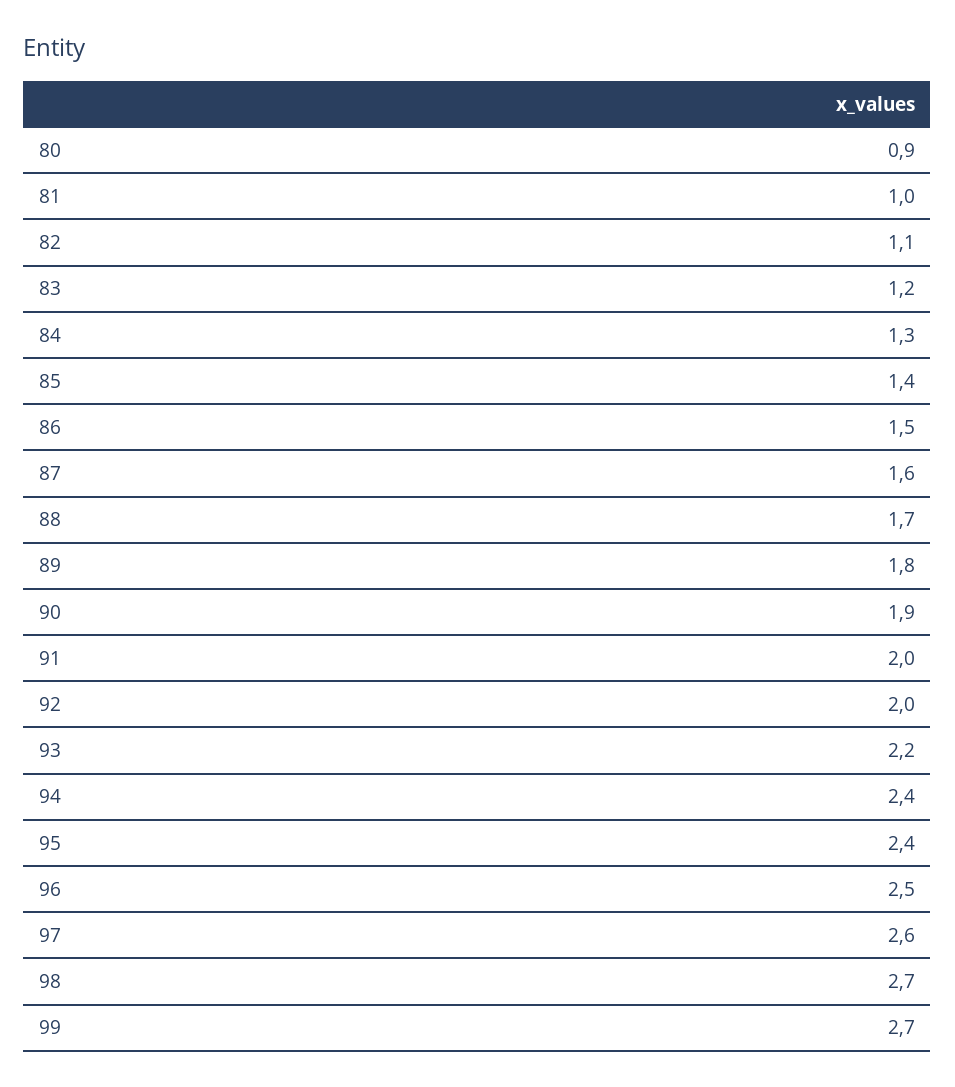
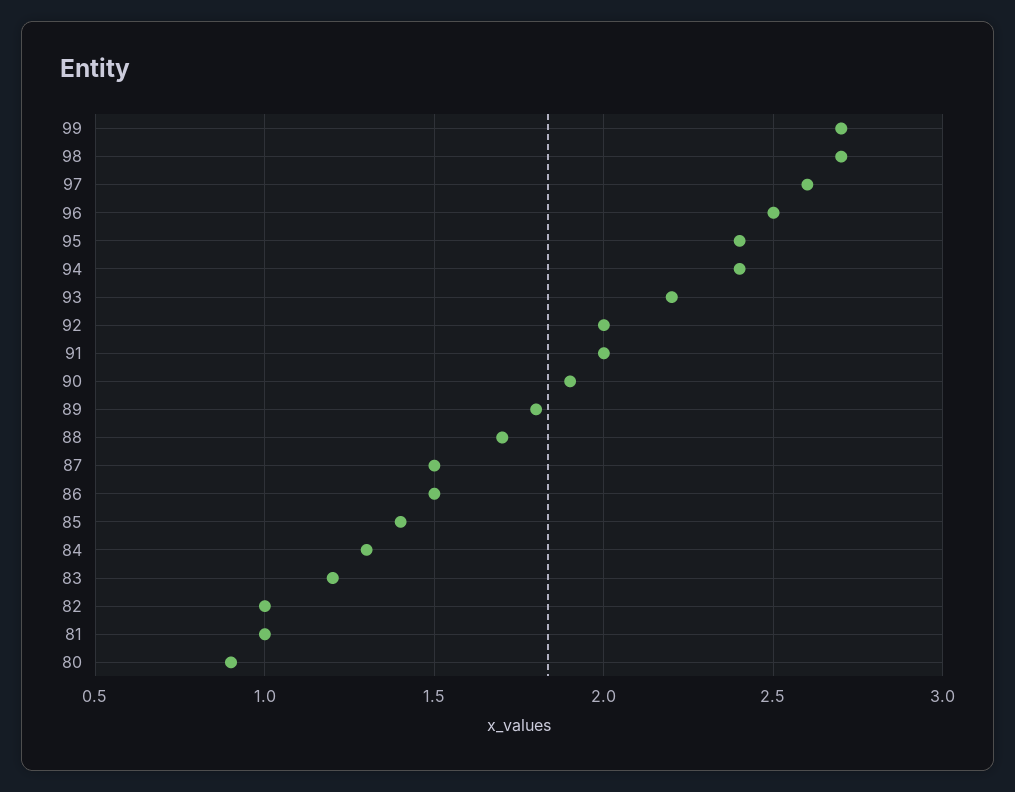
  {
    "80": 0.9,
    "81": 1,
-   "82": 1.1,
+   "82": 1,
    "83": 1.2,
    "84": 1.3,
    "85": 1.4,
    "86": 1.5,
-   "87": 1.6,
+   "87": 1.5,
    "88": 1.7,
    "89": 1.8,
    "90": 1.9,
    "91": 2,
    "92": 2,
    "93": 2.2,
    "94": 2.4,
    "95": 2.4,
    "96": 2.5,
    "97": 2.6,
    "98": 2.7,
    "99": 2.7
  }

